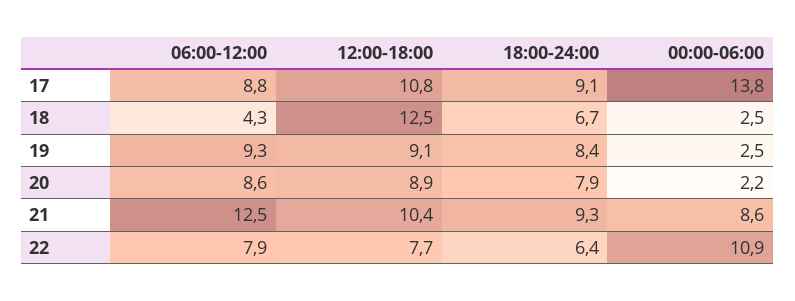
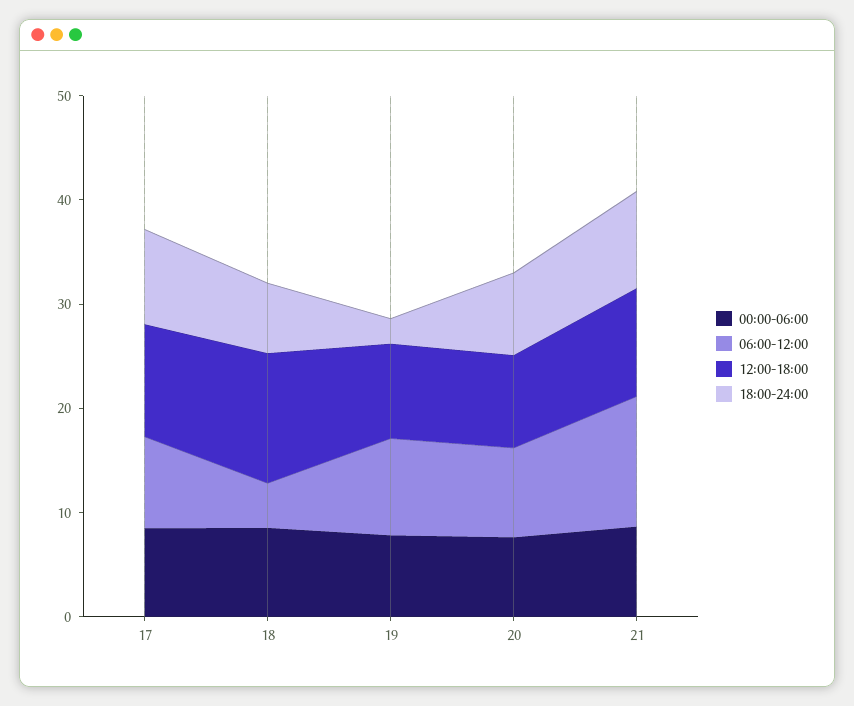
  {
    "06:00-12:00": {
      "17": 8.8,
      "18": 4.3,
      "19": 9.3,
      "20": 8.6,
-     "21": 12.5,
+     "21": 12.5
-     "22": 7.9
    },
    "12:00-18:00": {
      "17": 10.8,
      "18": 12.5,
      "19": 9.1,
      "20": 8.9,
-     "21": 10.4,
+     "21": 10.4
-     "22": 7.7
    },
    "18:00-24:00": {
      "17": 9.1,
      "18": 6.7,
-     "19": 8.4,
+     "19": 2,
      "20": 7.9,
-     "21": 9.3,
+     "21": 9.3
-     "22": 6.4
    },
    "00:00-06:00": {
-     "17": 13.8,
+     "17": 8,
-     "18": 2.5,
+     "18": 8,
-     "19": 2.5,
+     "19": 8,
-     "20": 2.2,
+     "20": 8,
-     "21": 8.6,
+     "21": 8.6
-     "22": 10.9
    }
  }

